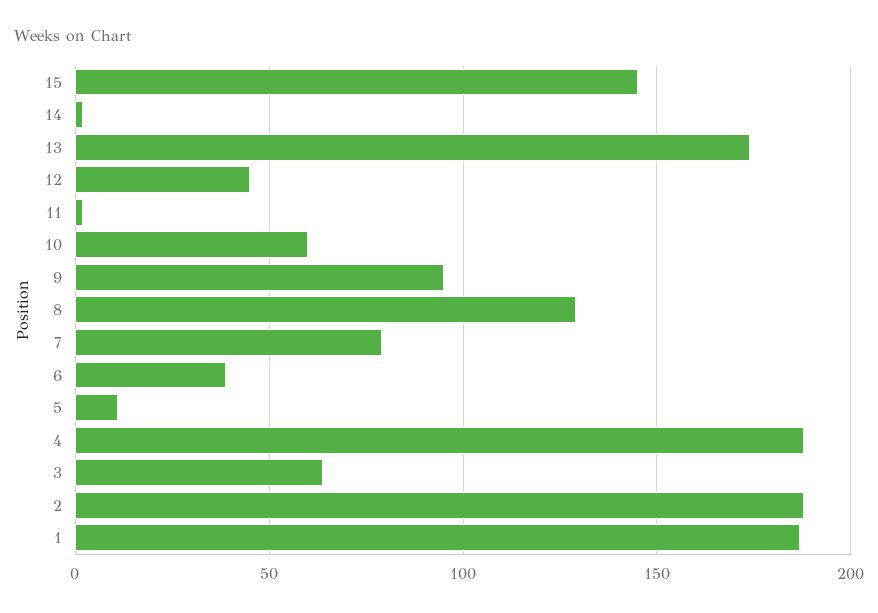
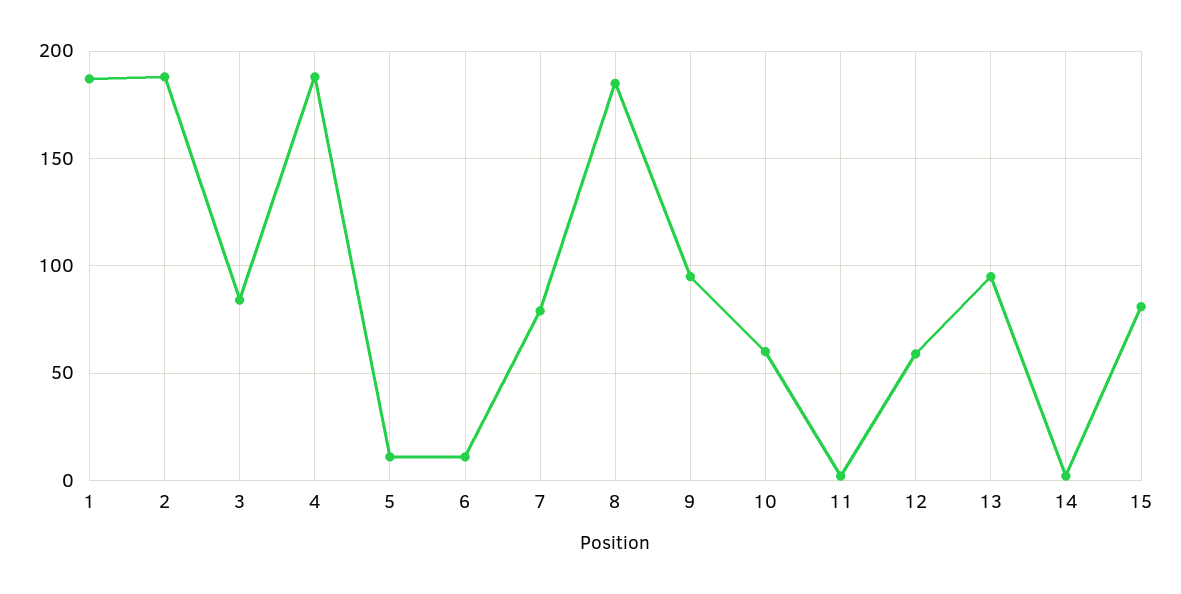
  {
-   "15": 145,
+   "15": 80,
    "14": 0,
-   "13": 175,
+   "13": 95,
-   "12": 45,
+   "12": 60,
    "11": 0,
    "10": 60,
    "9": 95,
-   "8": 130,
+   "8": 185,
    "7": 80,
-   "6": 40,
+   "6": 10,
    "5": 10,
    "4": 190,
-   "3": 65,
+   "3": 85,
    "2": 190,
    "1": 185
  }

